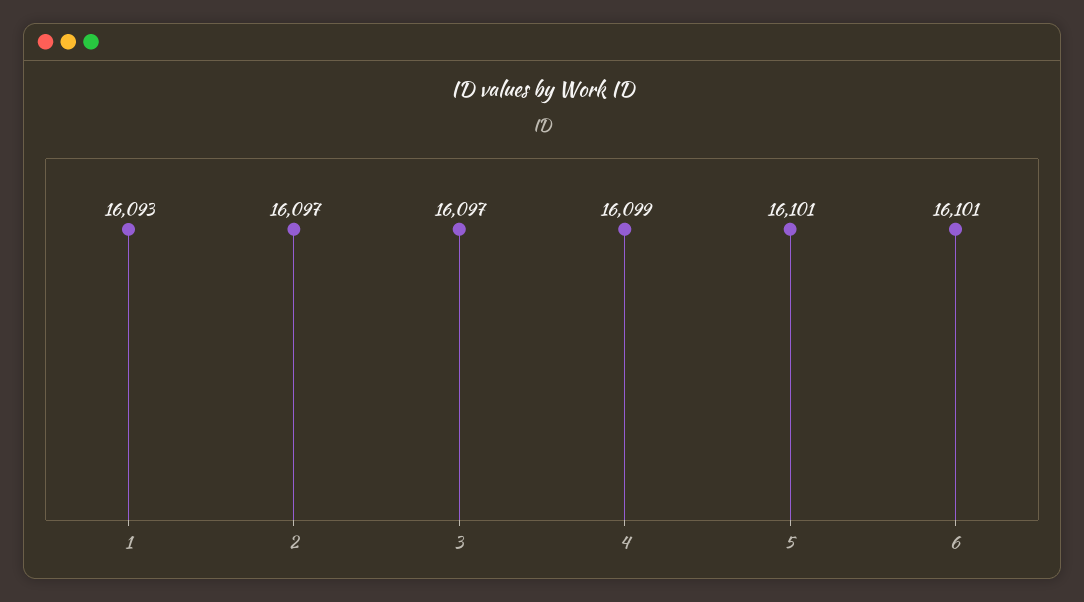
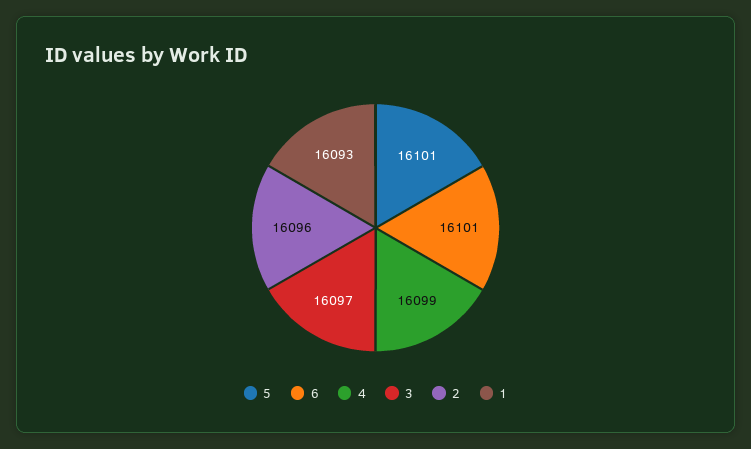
  {
    "1": 16093,
-   "2": 16097,
+   "2": 16096,
    "3": 16097,
    "4": 16099,
    "5": 16101,
    "6": 16101
  }

